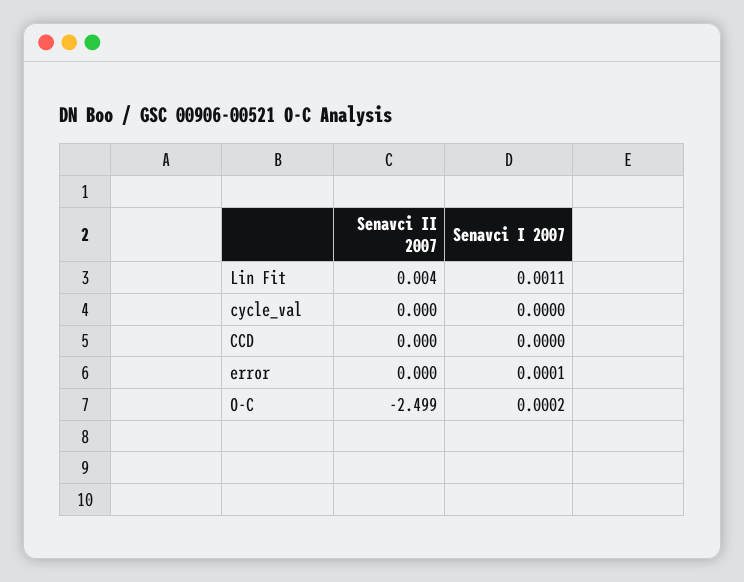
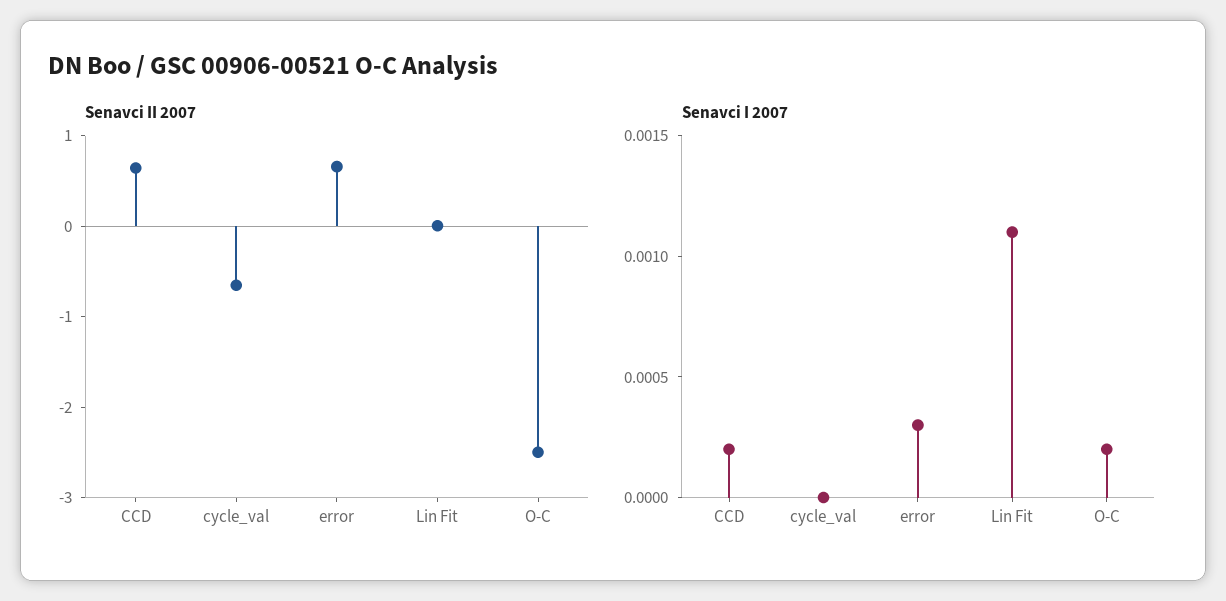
  {
    "Senavci II 2007": {
      "Lin Fit": 0.004,
-     "cycle_val": 0,
+     "cycle_val": -0.6,
-     "CCD": 0,
+     "CCD": 0.6,
-     "error": 0,
+     "error": 0.6,
      "O-C": -2.499
    },
    "Senavci I 2007": {
      "Lin Fit": 0.0011,
      "cycle_val": 0,
-     "CCD": 0,
+     "CCD": 0.0002,
-     "error": 0.0001,
+     "error": 0.0003,
      "O-C": 0.0002
    }
  }

